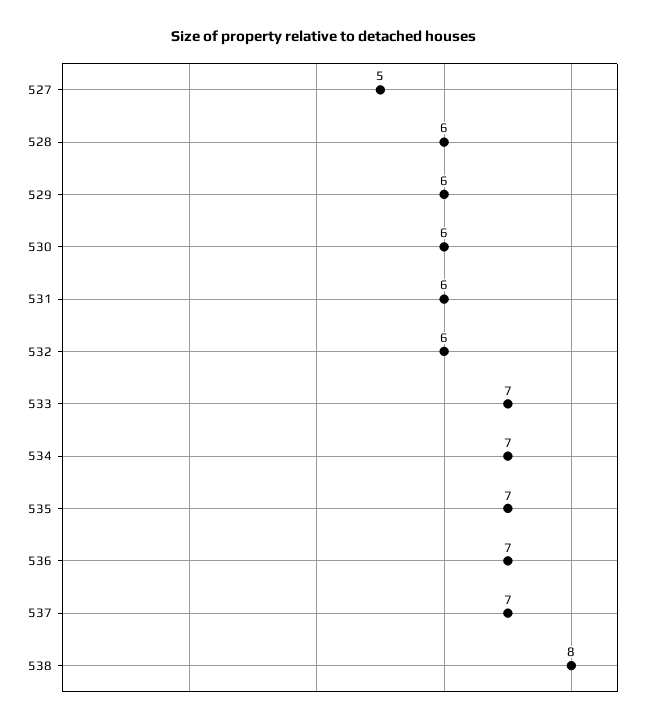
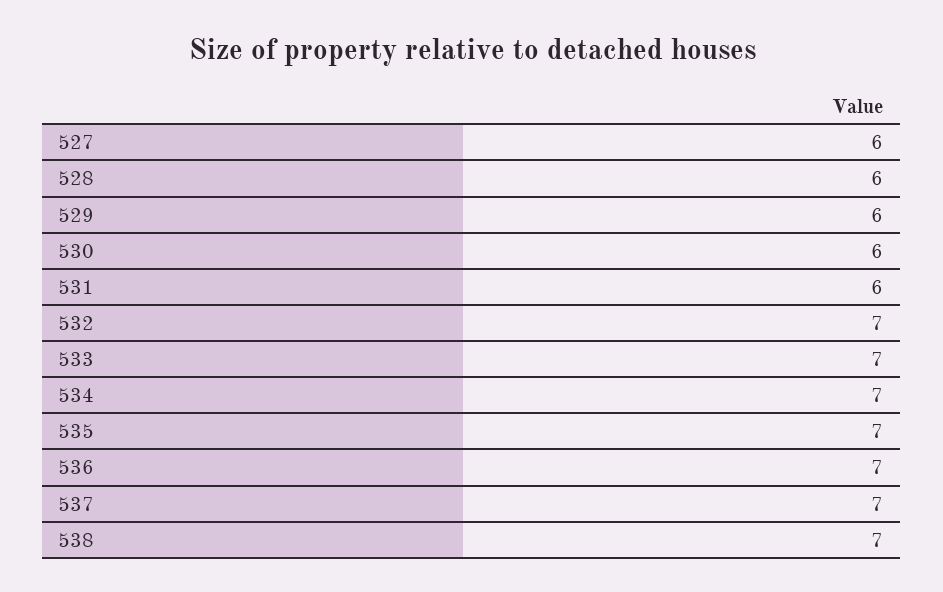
  {
-   "527": 5,
+   "527": 6,
    "528": 6,
    "529": 6,
    "530": 6,
    "531": 6,
-   "532": 6,
+   "532": 7,
    "533": 7,
    "534": 7,
    "535": 7,
    "536": 7,
    "537": 7,
-   "538": 8
+   "538": 7
  }

